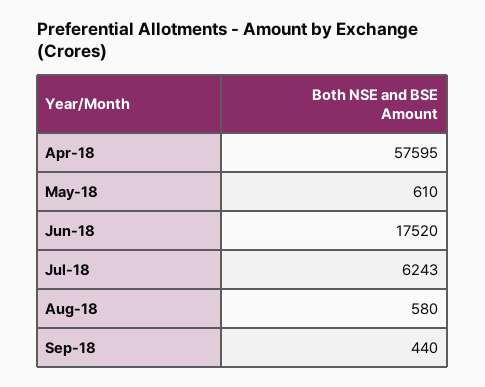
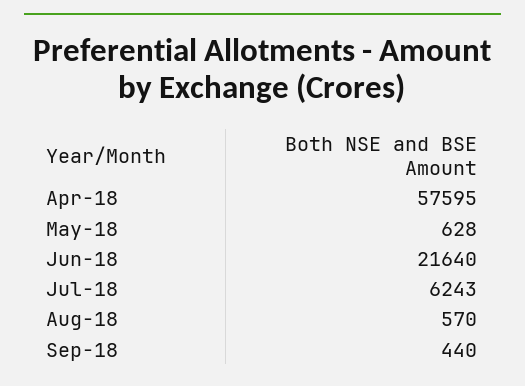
  {
    "Apr-18": 57595,
-   "May-18": 610,
+   "May-18": 628,
-   "Jun-18": 17520,
+   "Jun-18": 21640,
    "Jul-18": 6243,
-   "Aug-18": 580,
+   "Aug-18": 570,
    "Sep-18": 440
  }

